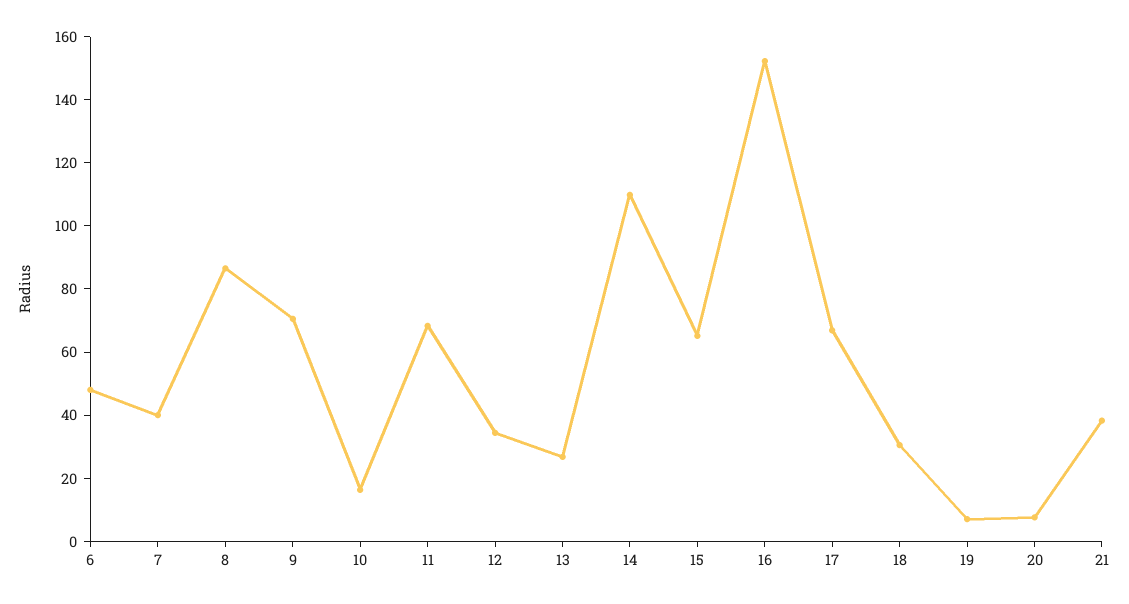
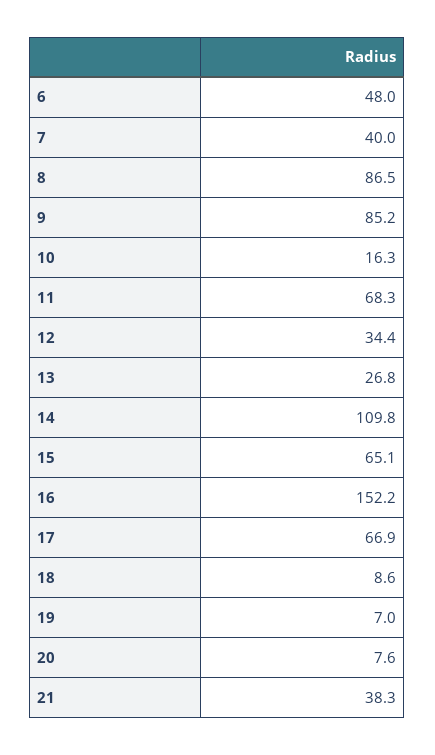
  {
    "6": 48,
    "7": 40,
    "8": 86.5,
-   "9": 70,
+   "9": 85.2,
    "10": 16.3,
    "11": 68.3,
    "12": 34.4,
    "13": 26.8,
    "14": 109.8,
    "15": 65.1,
    "16": 152.2,
    "17": 66.9,
-   "18": 30,
+   "18": 8.6,
    "19": 7,
    "20": 7.6,
    "21": 38.3
  }

